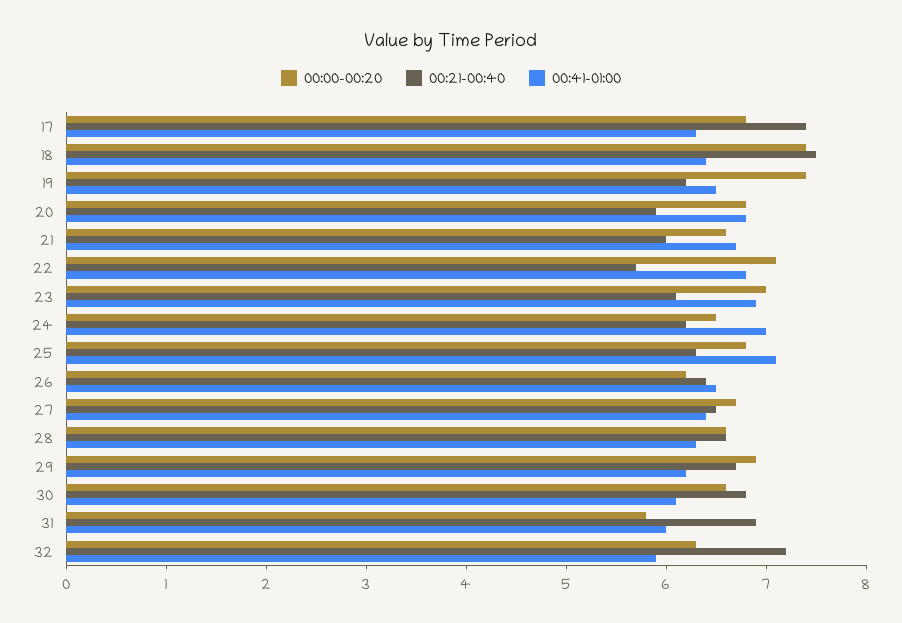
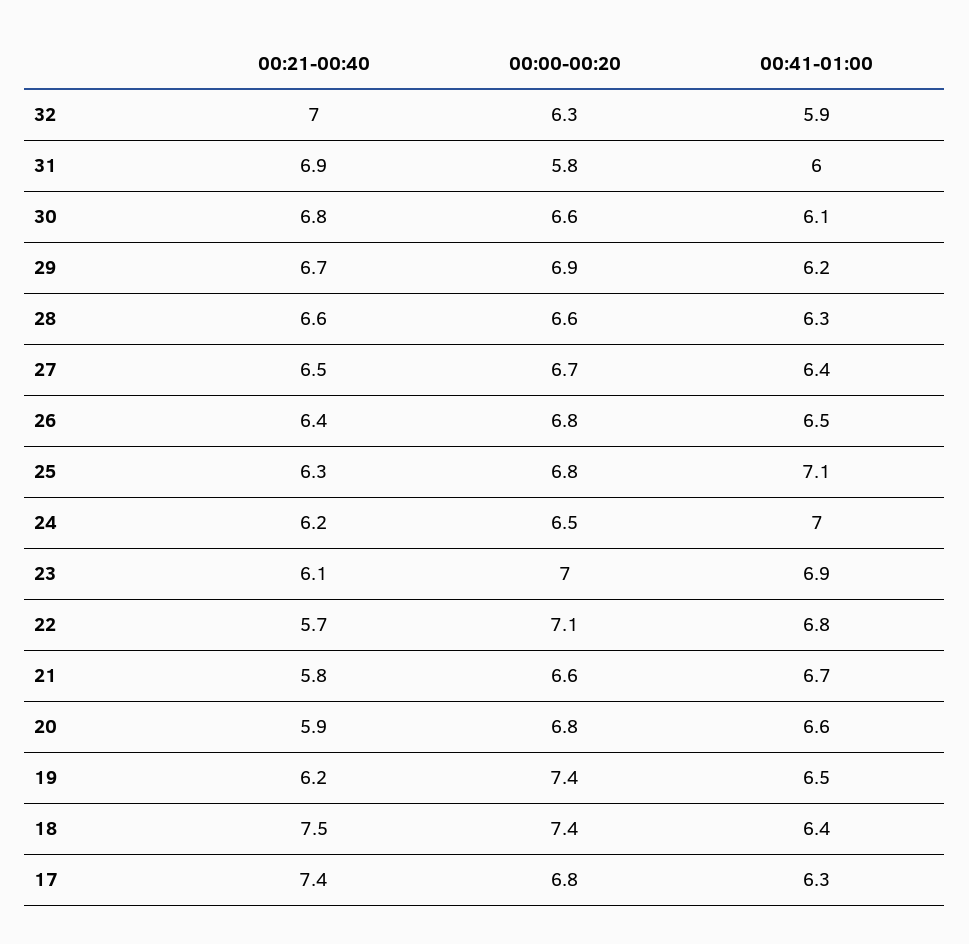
  {
    "00:00-00:20": {
      "17": 6.8,
      "18": 7.4,
      "19": 7.4,
      "20": 6.8,
      "21": 6.6,
      "22": 7.1,
      "23": 7,
      "24": 6.5,
      "25": 6.8,
-     "26": 6.2,
+     "26": 6.8,
      "27": 6.7,
      "28": 6.6,
      "29": 6.9,
      "30": 6.6,
      "31": 5.8,
      "32": 6.3
    },
    "00:21-00:40": {
      "17": 7.4,
      "18": 7.5,
      "19": 6.2,
      "20": 5.9,
-     "21": 6,
+     "21": 5.8,
      "22": 5.7,
      "23": 6.1,
      "24": 6.2,
      "25": 6.3,
      "26": 6.4,
      "27": 6.5,
      "28": 6.6,
      "29": 6.7,
      "30": 6.8,
      "31": 6.9,
-     "32": 7.2
+     "32": 7
    },
    "00:41-01:00": {
      "17": 6.3,
      "18": 6.4,
      "19": 6.5,
-     "20": 6.8,
+     "20": 6.6,
      "21": 6.7,
      "22": 6.8,
      "23": 6.9,
      "24": 7,
      "25": 7.1,
      "26": 6.5,
      "27": 6.4,
      "28": 6.3,
      "29": 6.2,
      "30": 6.1,
      "31": 6,
      "32": 5.9
    }
  }

